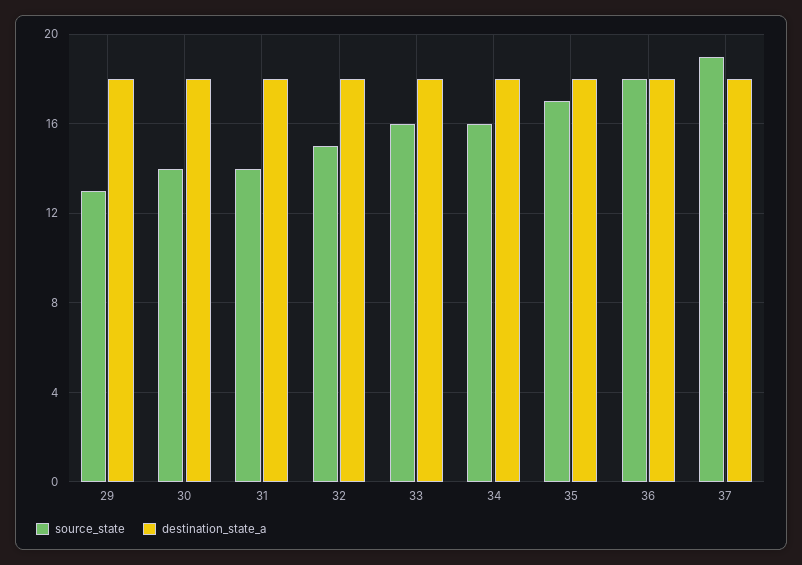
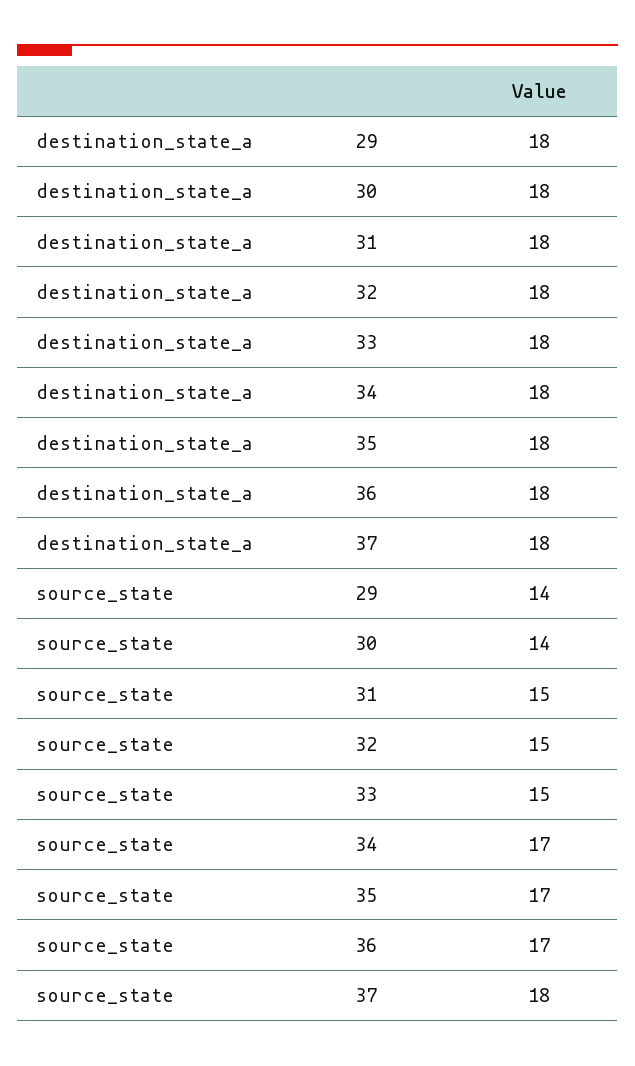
  {
    "source_state": {
-     "29": 13,
+     "29": 14,
      "30": 14,
-     "31": 14,
+     "31": 15,
      "32": 15,
-     "33": 16,
+     "33": 15,
-     "34": 16,
+     "34": 17,
      "35": 17,
-     "36": 18,
+     "36": 17,
-     "37": 19
+     "37": 18
    },
    "destination_state_a": {
      "29": 18,
      "30": 18,
      "31": 18,
      "32": 18,
      "33": 18,
      "34": 18,
      "35": 18,
      "36": 18,
      "37": 18
    }
  }

